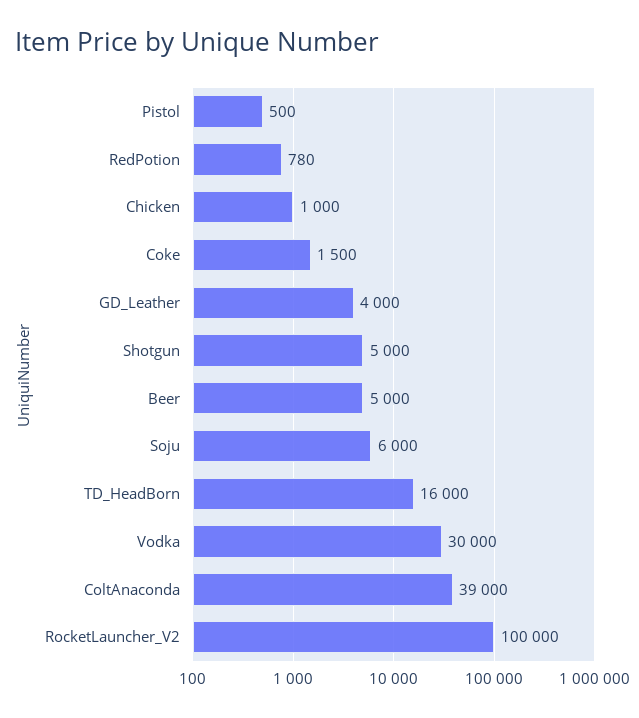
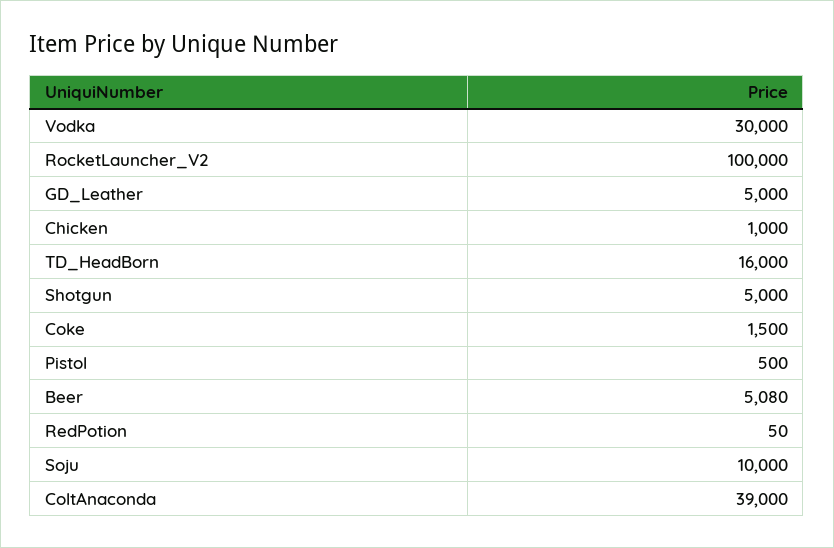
  {
    "Pistol": 500,
-   "RedPotion": 780,
+   "RedPotion": 50,
    "Chicken": 1000,
    "Coke": 1500,
-   "GD_Leather": 4000,
+   "GD_Leather": 5000,
    "Shotgun": 5000,
-   "Beer": 5000,
+   "Beer": 5080,
-   "Soju": 6000,
+   "Soju": 10000,
    "TD_HeadBorn": 16000,
    "Vodka": 30000,
    "ColtAnaconda": 39000,
    "RocketLauncher_V2": 100000
  }

